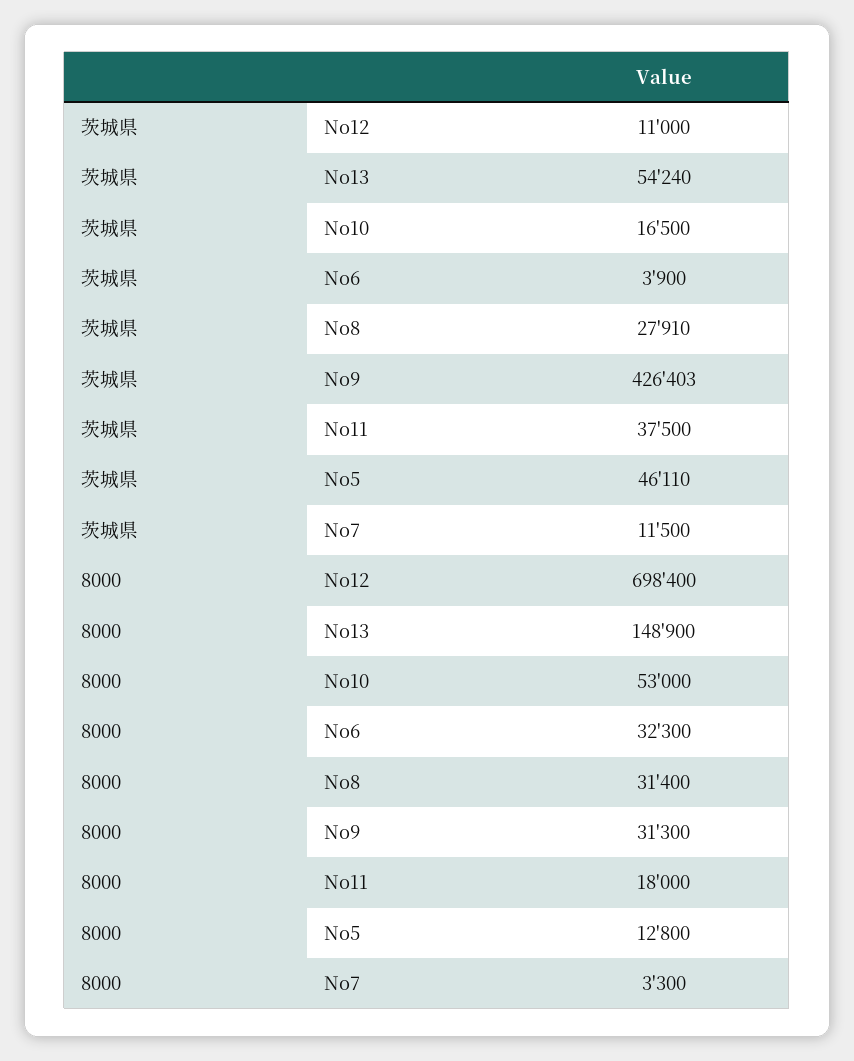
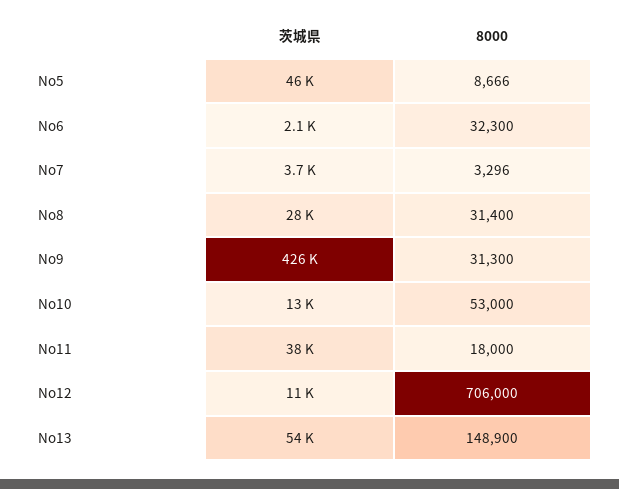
  {
    "茨城県": {
      "No12": 11000,
      "No13": 54240,
-     "No10": 16500,
+     "No10": 13000,
-     "No6": 3900,
+     "No6": 2100,
      "No8": 27910,
      "No9": 426403,
      "No11": 37500,
      "No5": 46110,
-     "No7": 11500
+     "No7": 3700
    },
    "8000": {
-     "No12": 698400,
+     "No12": 706000,
      "No13": 148900,
      "No10": 53000,
      "No6": 32300,
      "No8": 31400,
      "No9": 31300,
      "No11": 18000,
-     "No5": 12800,
+     "No5": 8666,
-     "No7": 3300
+     "No7": 3296
    }
  }

